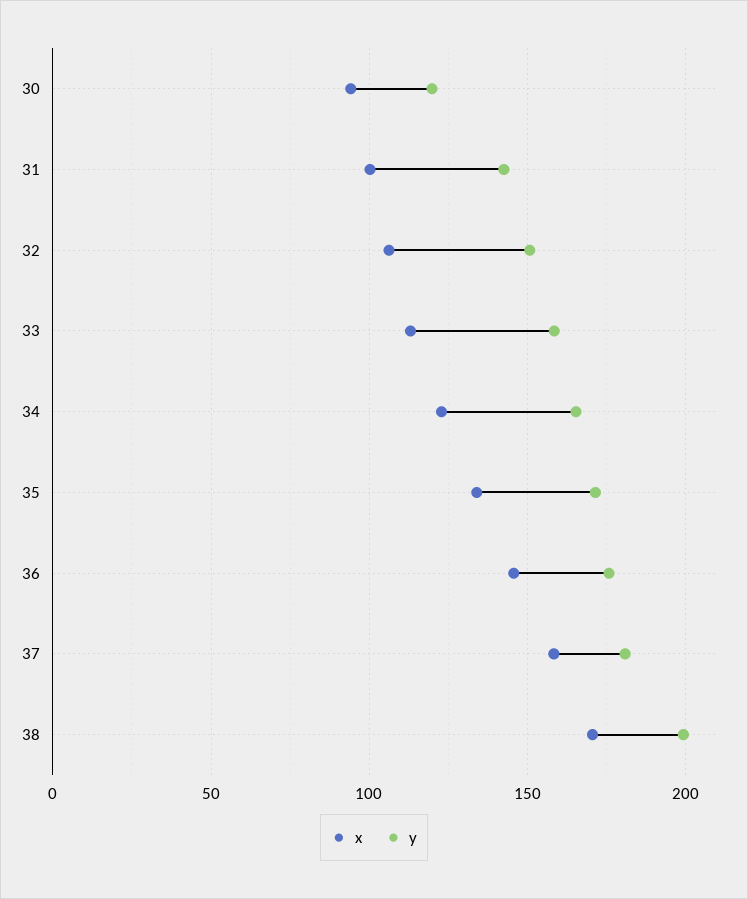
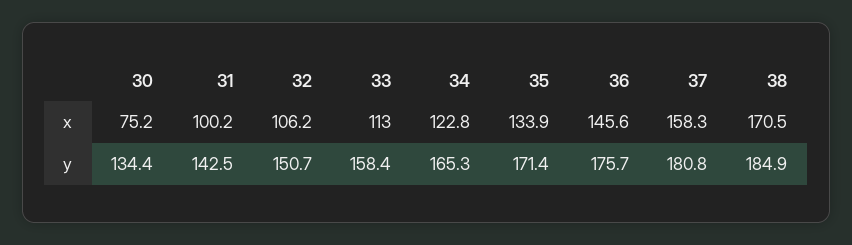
  {
    "x": {
-     "30": 95,
+     "30": 75.2,
      "31": 100.2,
      "32": 106.2,
      "33": 113,
      "34": 122.8,
      "35": 133.9,
      "36": 145.6,
      "37": 158.3,
      "38": 170.5
    },
    "y": {
-     "30": 120,
+     "30": 134.4,
      "31": 142.5,
      "32": 150.7,
      "33": 158.4,
      "34": 165.3,
      "35": 171.4,
      "36": 175.7,
      "37": 180.8,
-     "38": 200
+     "38": 184.9
    }
  }

